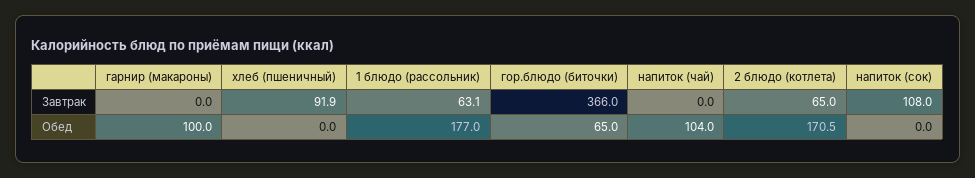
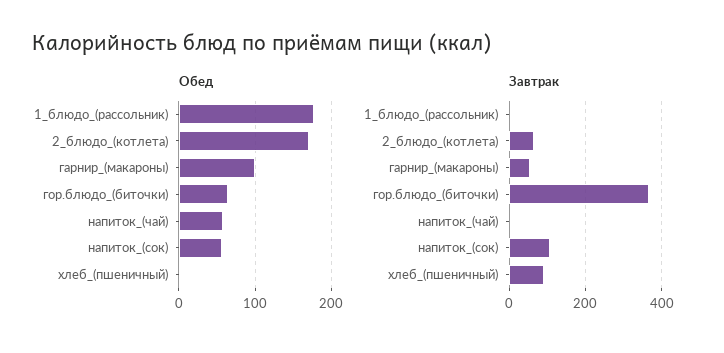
  {
    "Завтрак": {
-     "гарнир (макароны)": 0,
+     "гарнир (макароны)": 60,
      "хлеб (пшеничный)": 91.9,
-     "1 блюдо (рассольник)": 63.1,
+     "1 блюдо (рассольник)": 0,
      "гор.блюдо (биточки)": 366,
      "напиток (чай)": 0,
      "2 блюдо (котлета)": 65,
      "напиток (сок)": 108
    },
    "Обед": {
      "гарнир (макароны)": 100,
      "хлеб (пшеничный)": 0,
      "1 блюдо (рассольник)": 177,
      "гор.блюдо (биточки)": 65,
-     "напиток (чай)": 104,
+     "напиток (чай)": 60,
      "2 блюдо (котлета)": 170.5,
-     "напиток (сок)": 0
+     "напиток (сок)": 60
    }
  }

